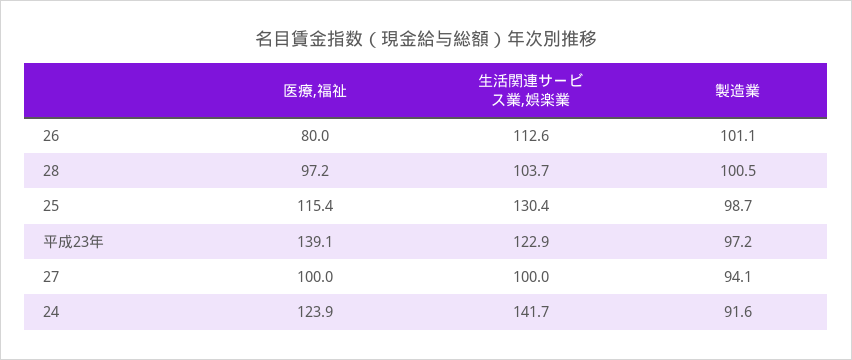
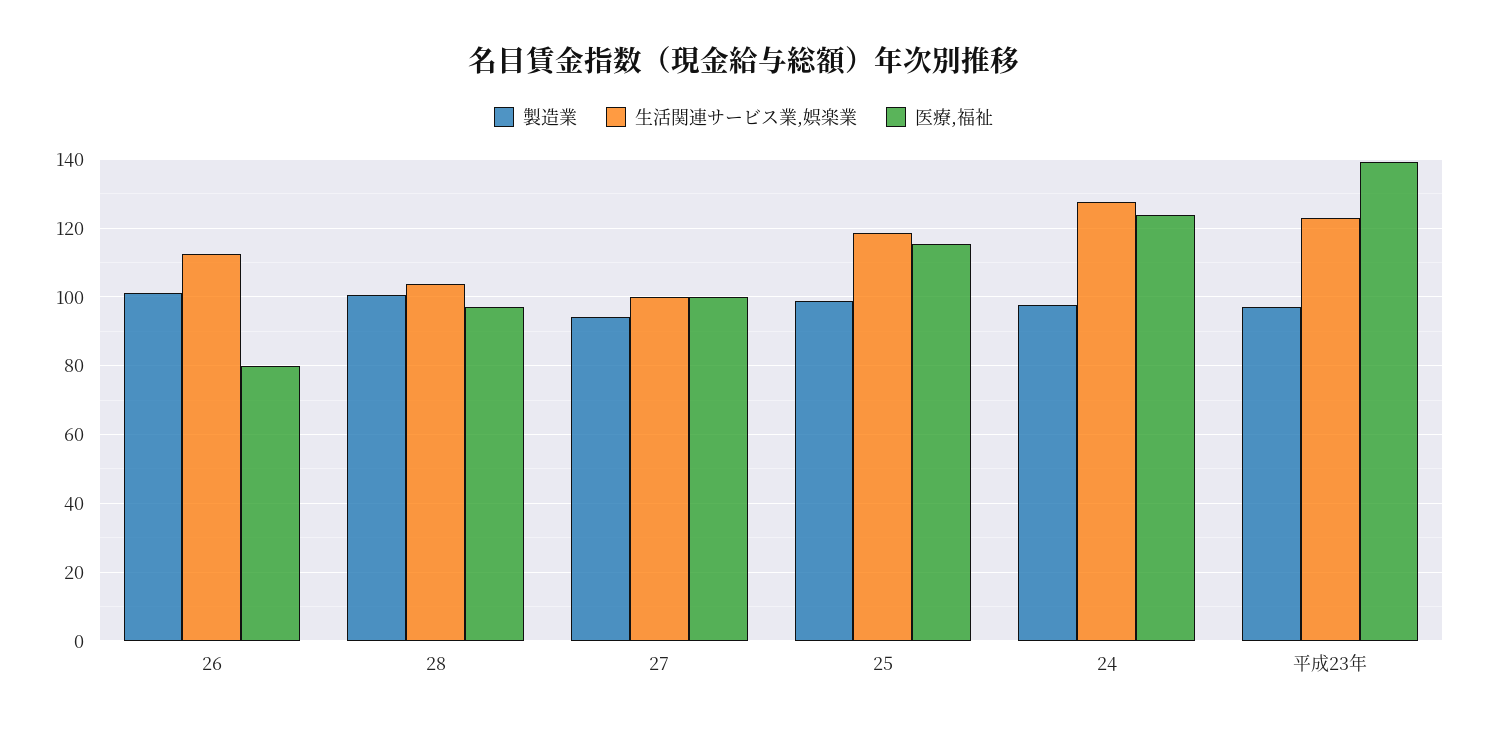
  {
    "医療,福祉": {
      "26": 80,
      "28": 97.2,
      "25": 115.4,
      "平成23年": 139.1,
      "27": 100,
      "24": 123.9
    },
    "生活関連サービス業,娯楽業": {
      "26": 112.6,
      "28": 103.7,
-     "25": 130.4,
+     "25": 118,
      "平成23年": 122.9,
      "27": 100,
-     "24": 141.7
+     "24": 128
    },
    "製造業": {
      "26": 101.1,
      "28": 100.5,
      "25": 98.7,
      "平成23年": 97.2,
      "27": 94.1,
-     "24": 91.6
+     "24": 98
    }
  }

